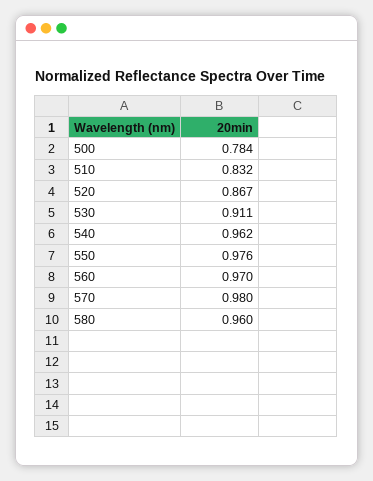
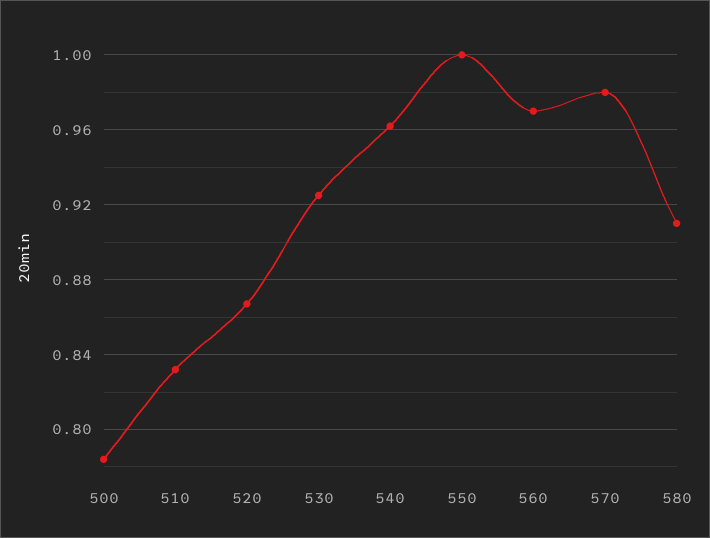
  {
    "500": 0.784,
    "510": 0.832,
    "520": 0.867,
-   "530": 0.911,
+   "530": 0.925,
    "540": 0.962,
-   "550": 0.976,
+   "550": 1,
    "560": 0.97,
    "570": 0.98,
-   "580": 0.96
+   "580": 0.91
  }

